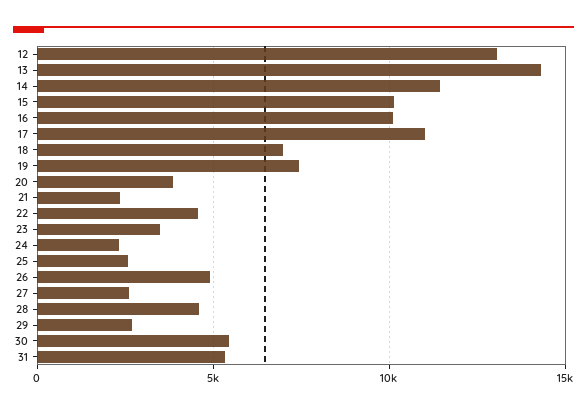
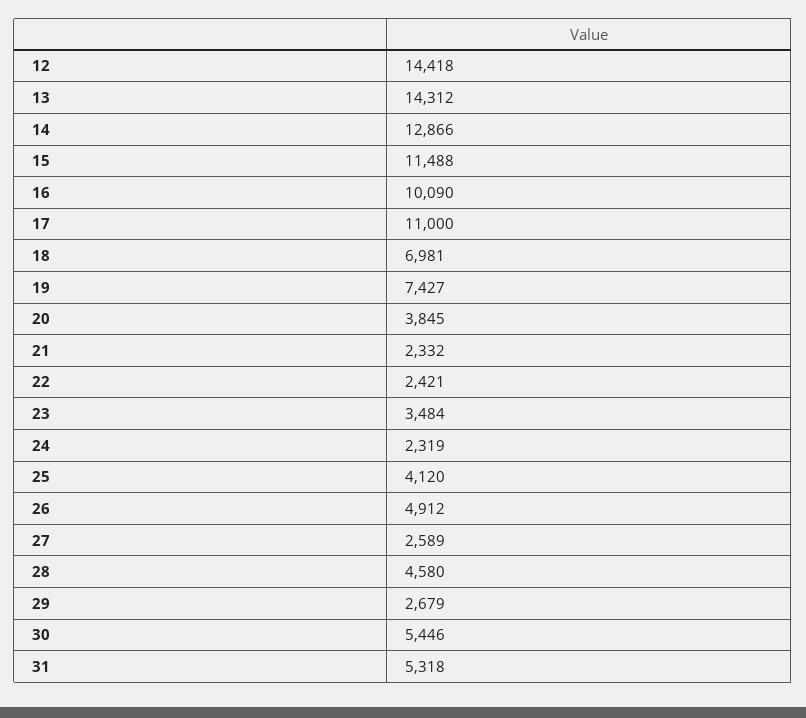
  {
-   "12": 13000,
+   "12": 14418,
    "13": 14312,
-   "14": 11500,
+   "14": 12866,
-   "15": 10000,
+   "15": 11488,
    "16": 10090,
    "17": 11000,
    "18": 6981,
    "19": 7427,
    "20": 3845,
    "21": 2332,
-   "22": 4500,
+   "22": 2421,
    "23": 3484,
    "24": 2319,
-   "25": 2500,
+   "25": 4120,
    "26": 4912,
    "27": 2589,
    "28": 4580,
    "29": 2679,
    "30": 5446,
    "31": 5318
  }

